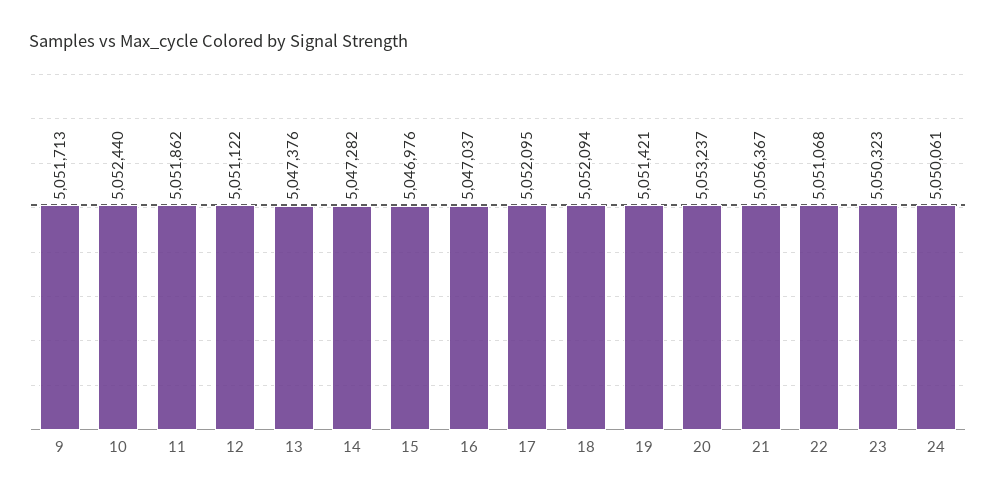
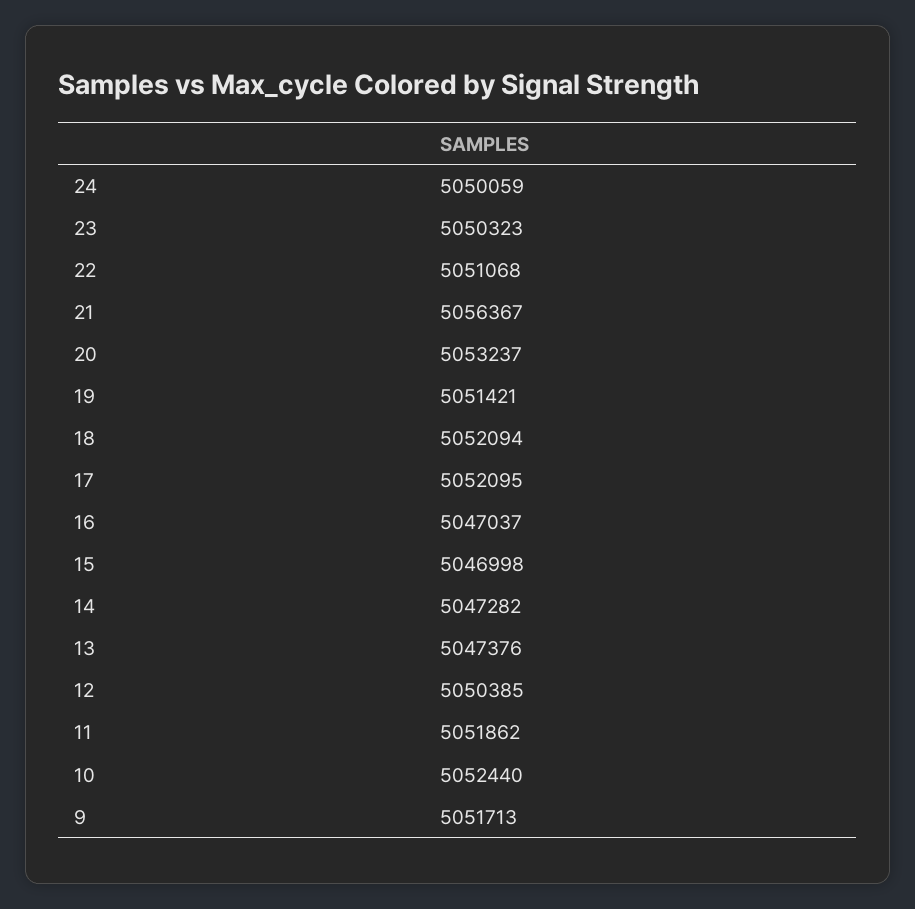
  {
    "9": 5051713,
    "10": 5052440,
    "11": 5051862,
-   "12": 5051122,
+   "12": 5050385,
    "13": 5047376,
    "14": 5047282,
-   "15": 5046976,
+   "15": 5046998,
    "16": 5047037,
    "17": 5052095,
    "18": 5052094,
    "19": 5051421,
    "20": 5053237,
    "21": 5056367,
    "22": 5051068,
    "23": 5050323,
-   "24": 5050061
+   "24": 5050059
  }

